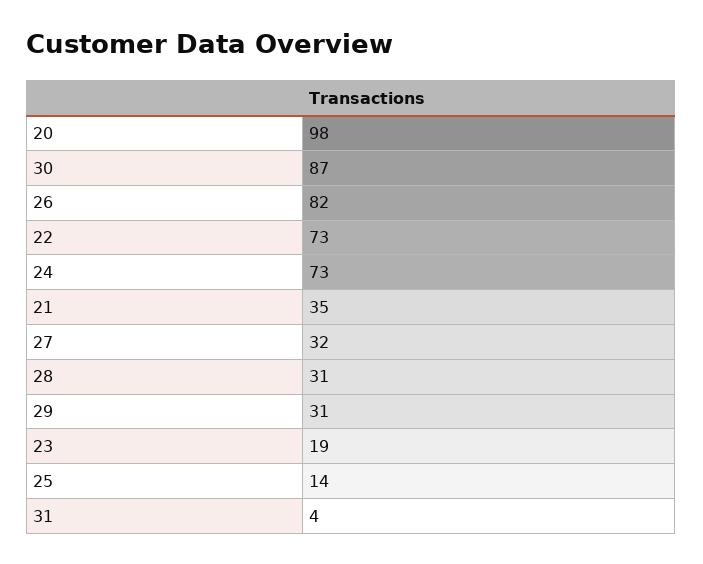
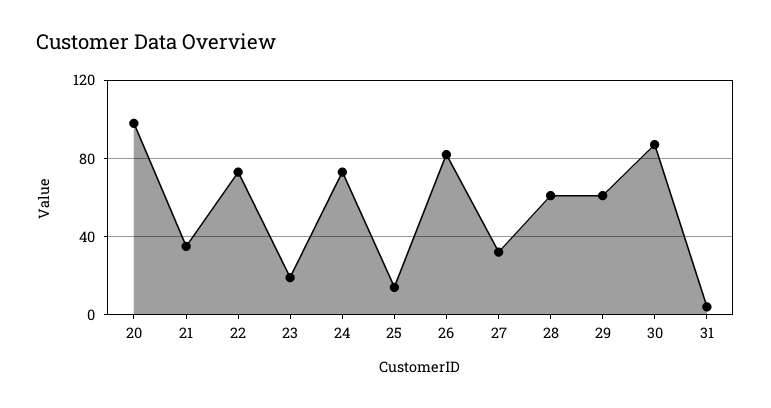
  {
    "20": 98,
    "30": 87,
    "26": 82,
    "22": 73,
    "24": 73,
    "21": 35,
    "27": 32,
-   "28": 31,
+   "28": 60,
-   "29": 31,
+   "29": 60,
    "23": 19,
    "25": 14,
    "31": 4
  }

